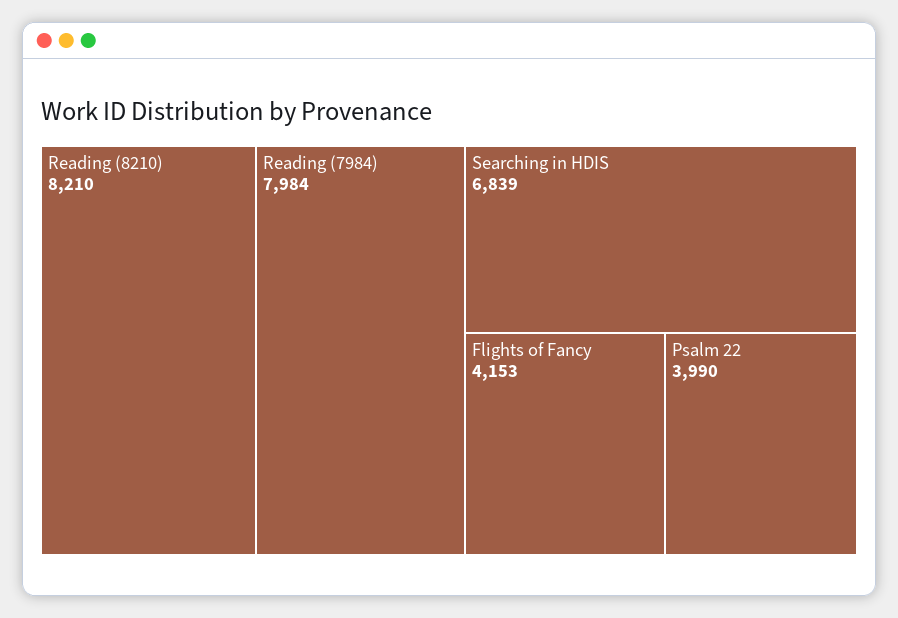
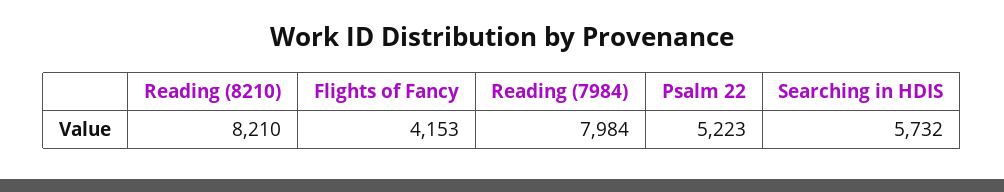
  {
    "Reading (8210)": 8210,
    "Reading (7984)": 7984,
-   "Searching in HDIS": 6839,
+   "Searching in HDIS": 5732,
    "Flights of Fancy": 4153,
-   "Psalm 22": 3990
+   "Psalm 22": 5223
  }

